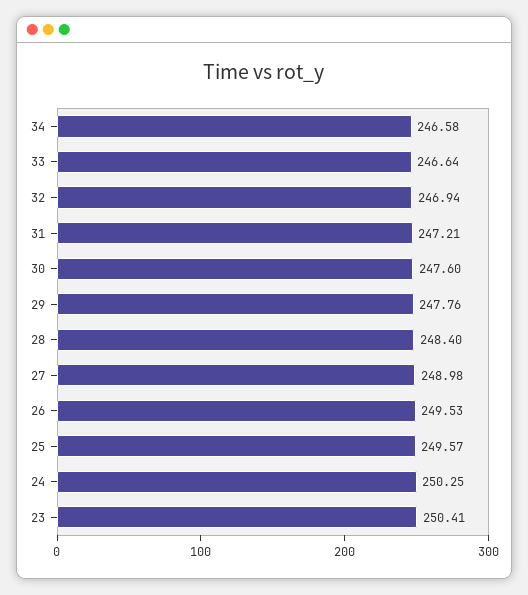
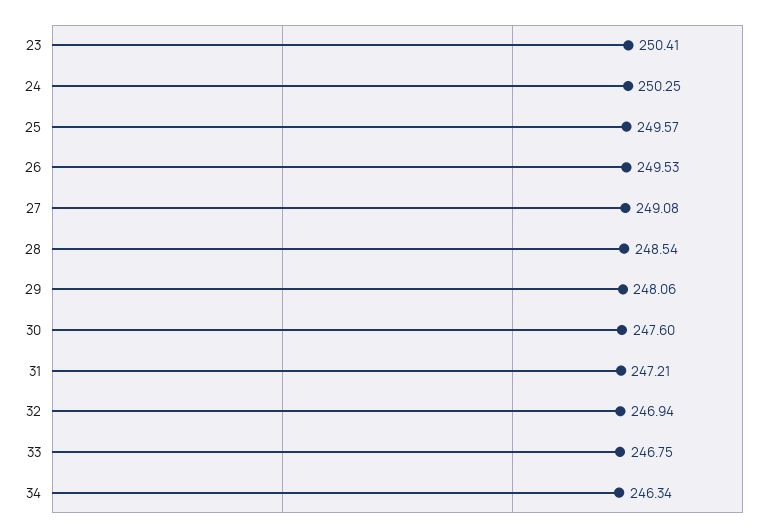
  {
-   "34": 246.58,
+   "34": 246.34,
-   "33": 246.64,
+   "33": 246.75,
    "32": 246.94,
    "31": 247.21,
    "30": 247.6,
-   "29": 247.76,
+   "29": 248.06,
-   "28": 248.4,
+   "28": 248.54,
-   "27": 248.98,
+   "27": 249.08,
    "26": 249.53,
    "25": 249.57,
    "24": 250.25,
    "23": 250.41
  }

